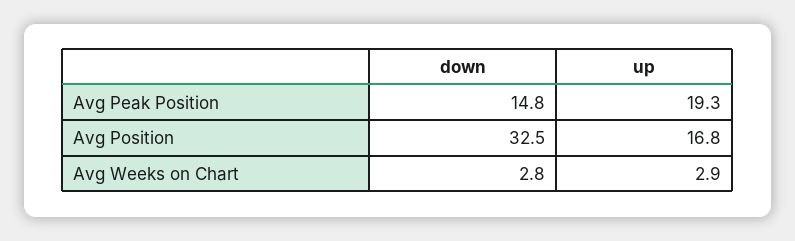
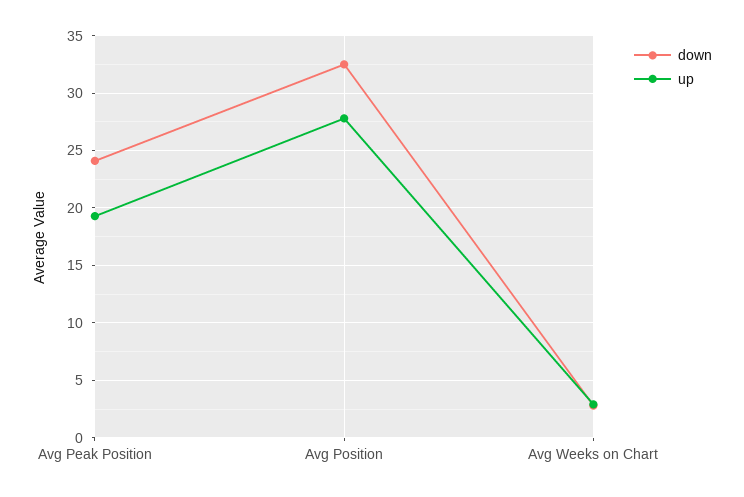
  {
    "down": {
-     "Avg Peak Position": 14.8,
+     "Avg Peak Position": 24,
      "Avg Position": 32.5,
      "Avg Weeks on Chart": 2.8
    },
    "up": {
      "Avg Peak Position": 19.3,
-     "Avg Position": 16.8,
+     "Avg Position": 28,
      "Avg Weeks on Chart": 2.9
    }
  }

